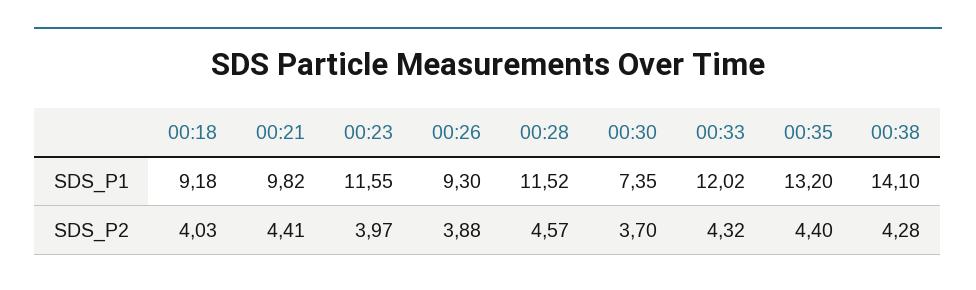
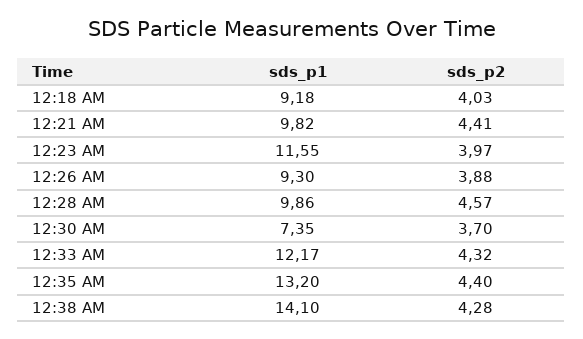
  {
    "00:18": {
      "SDS_P1": 9.18,
      "SDS_P2": 4.03
    },
    "00:21": {
      "SDS_P1": 9.82,
      "SDS_P2": 4.41
    },
    "00:23": {
      "SDS_P1": 11.55,
      "SDS_P2": 3.97
    },
    "00:26": {
      "SDS_P1": 9.3,
      "SDS_P2": 3.88
    },
    "00:28": {
-     "SDS_P1": 11.52,
+     "SDS_P1": 9.86,
      "SDS_P2": 4.57
    },
    "00:30": {
      "SDS_P1": 7.35,
      "SDS_P2": 3.7
    },
    "00:33": {
-     "SDS_P1": 12.02,
+     "SDS_P1": 12.17,
      "SDS_P2": 4.32
    },
    "00:35": {
      "SDS_P1": 13.2,
      "SDS_P2": 4.4
    },
    "00:38": {
      "SDS_P1": 14.1,
      "SDS_P2": 4.28
    }
  }

